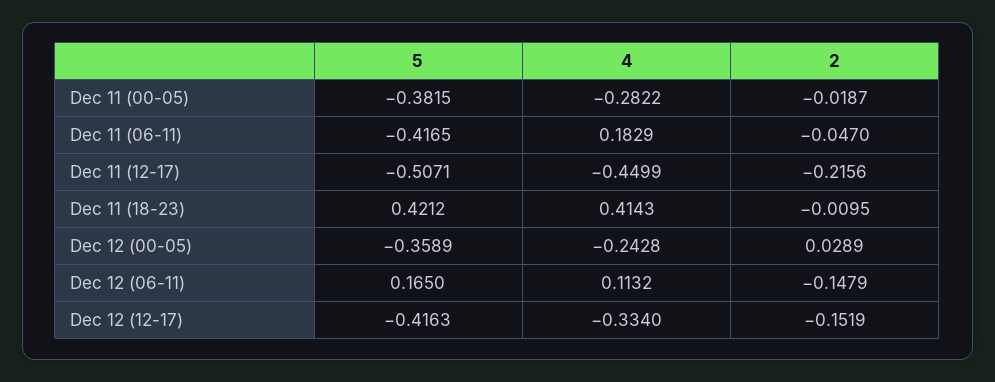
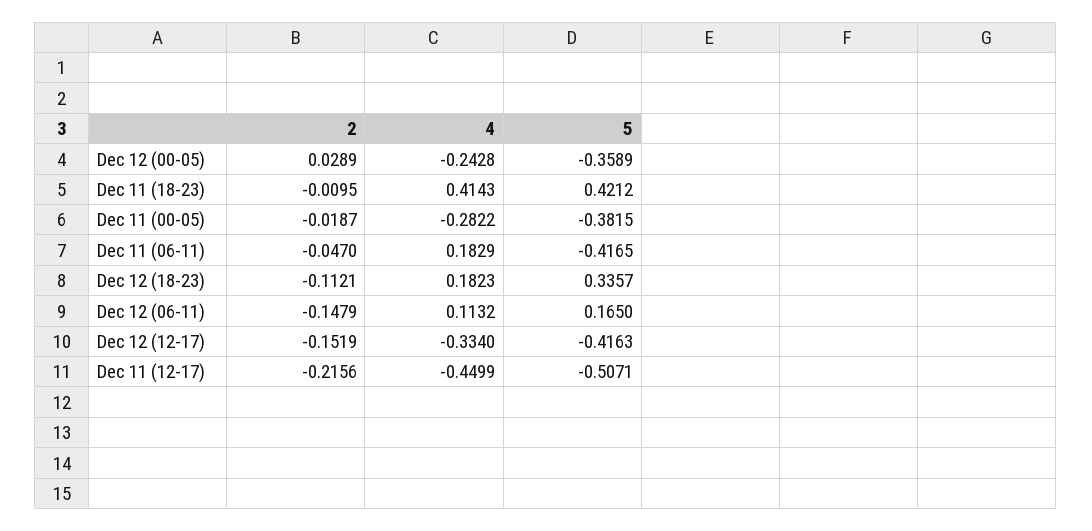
  {
    "5": {
      "Dec 11 (00-05)": -0.3815,
      "Dec 11 (06-11)": -0.4165,
      "Dec 11 (12-17)": -0.5071,
      "Dec 11 (18-23)": 0.4212,
      "Dec 12 (00-05)": -0.3589,
      "Dec 12 (06-11)": 0.165,
-     "Dec 12 (12-17)": -0.4163
+     "Dec 12 (12-17)": -0.4163,
+     "Dec 12 (18-23)": 0.3357
    },
    "4": {
      "Dec 11 (00-05)": -0.2822,
      "Dec 11 (06-11)": 0.1829,
      "Dec 11 (12-17)": -0.4499,
      "Dec 11 (18-23)": 0.4143,
      "Dec 12 (00-05)": -0.2428,
      "Dec 12 (06-11)": 0.1132,
-     "Dec 12 (12-17)": -0.334
+     "Dec 12 (12-17)": -0.334,
+     "Dec 12 (18-23)": 0.1823
    },
    "2": {
      "Dec 11 (00-05)": -0.0187,
      "Dec 11 (06-11)": -0.047,
      "Dec 11 (12-17)": -0.2156,
      "Dec 11 (18-23)": -0.0095,
      "Dec 12 (00-05)": 0.0289,
      "Dec 12 (06-11)": -0.1479,
-     "Dec 12 (12-17)": -0.1519
+     "Dec 12 (12-17)": -0.1519,
+     "Dec 12 (18-23)": -0.1121
    }
  }

